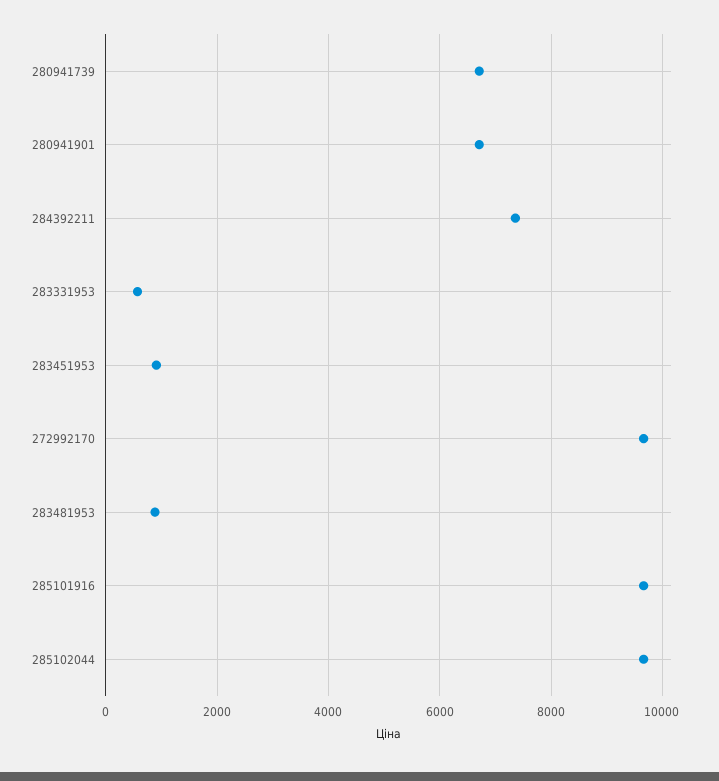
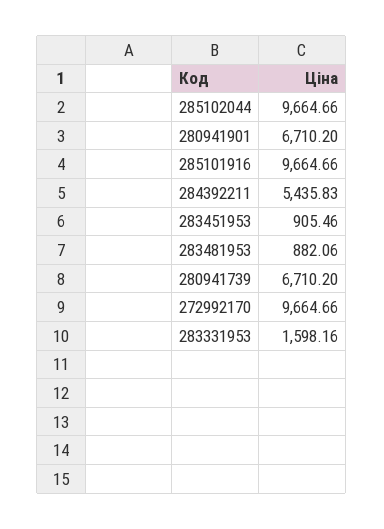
  {
    "280941739": 6710.2,
    "280941901": 6710.2,
-   "284392211": 7400,
+   "284392211": 5435.83,
-   "283331953": 600,
+   "283331953": 1598.16,
    "283451953": 905.46,
    "272992170": 9664.66,
    "283481953": 882.06,
    "285101916": 9664.66,
    "285102044": 9664.66
  }

